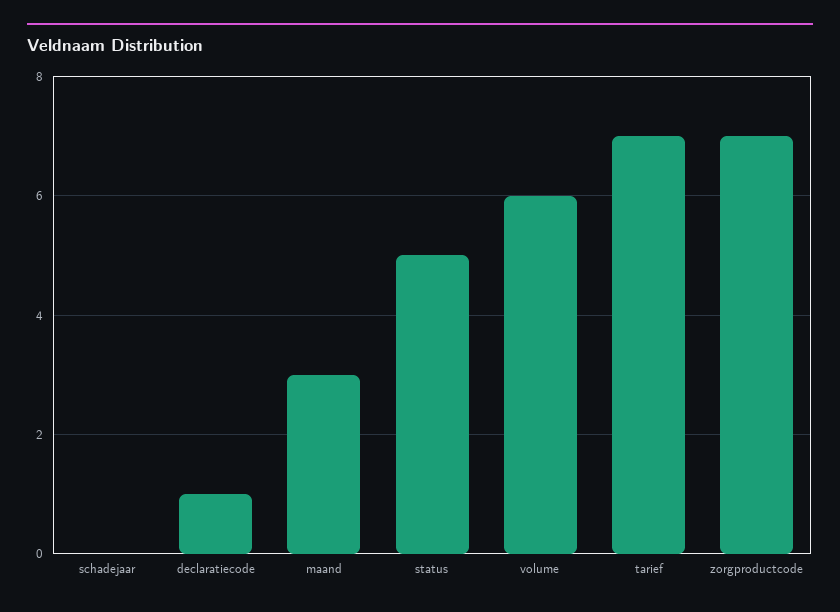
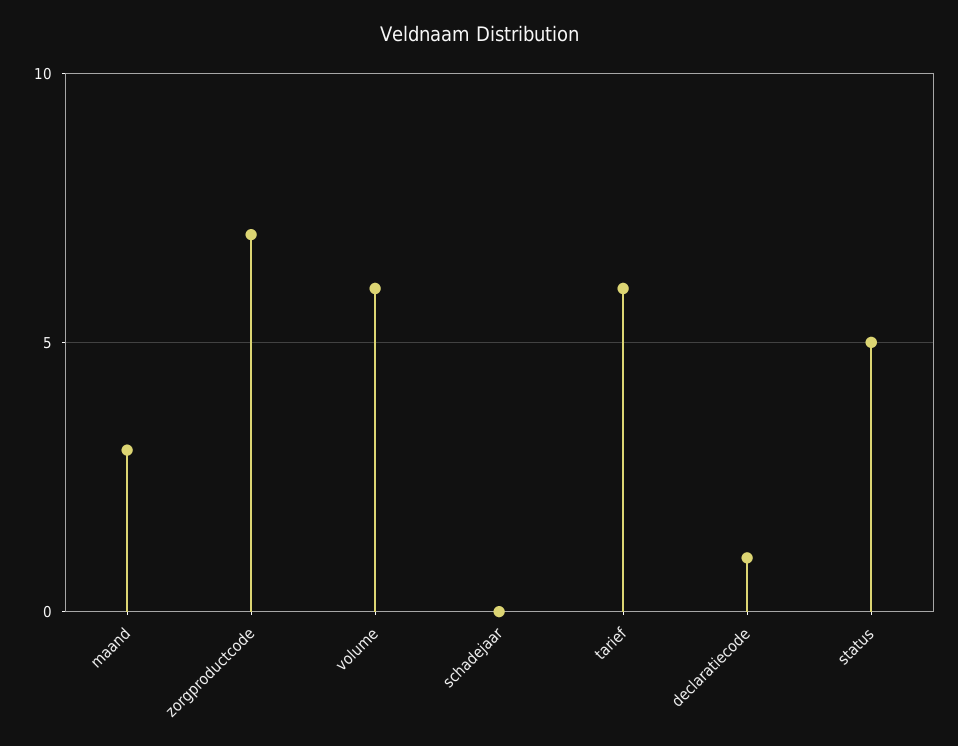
  {
    "schadejaar": 0,
    "declaratiecode": 1,
    "maand": 3,
    "status": 5,
    "volume": 6,
-   "tarief": 7,
+   "tarief": 6,
    "zorgproductcode": 7
  }

